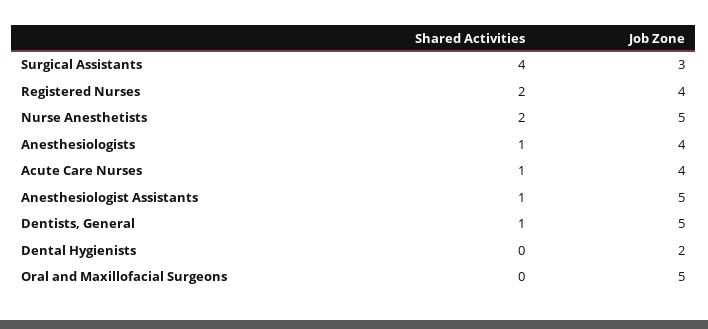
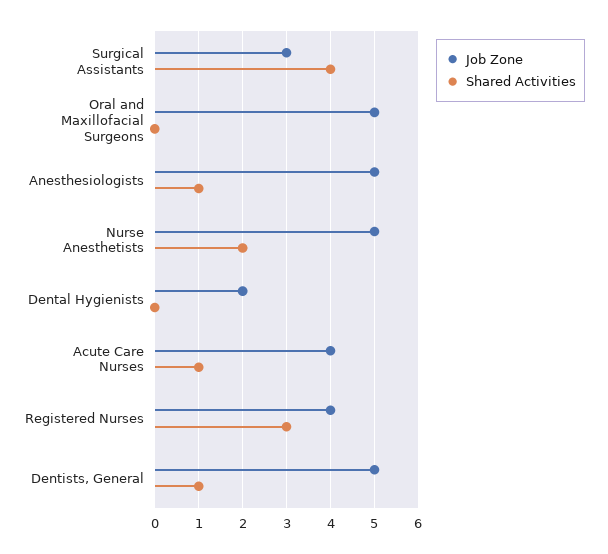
  {
    "Shared Activities": {
      "Surgical Assistants": 4,
-     "Registered Nurses": 2,
+     "Registered Nurses": 3,
      "Nurse Anesthetists": 2,
      "Anesthesiologists": 1,
      "Acute Care Nurses": 1,
-     "Anesthesiologist Assistants": 1,
      "Dentists, General": 1,
      "Dental Hygienists": 0,
      "Oral and Maxillofacial Surgeons": 0
    },
    "Job Zone": {
      "Surgical Assistants": 3,
      "Registered Nurses": 4,
      "Nurse Anesthetists": 5,
-     "Anesthesiologists": 4,
+     "Anesthesiologists": 5,
      "Acute Care Nurses": 4,
-     "Anesthesiologist Assistants": 5,
      "Dentists, General": 5,
      "Dental Hygienists": 2,
      "Oral and Maxillofacial Surgeons": 5
    }
  }

